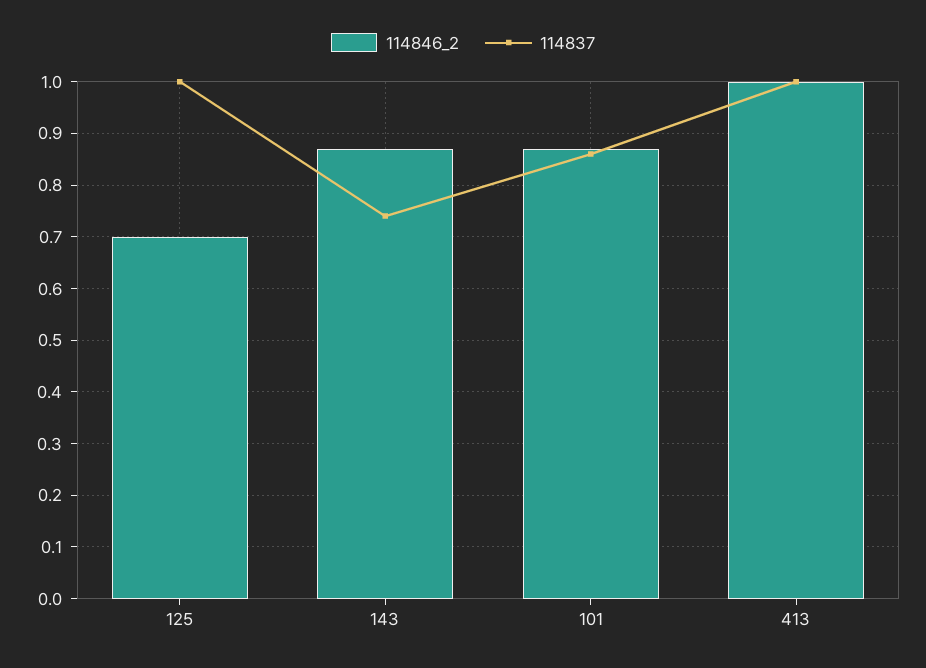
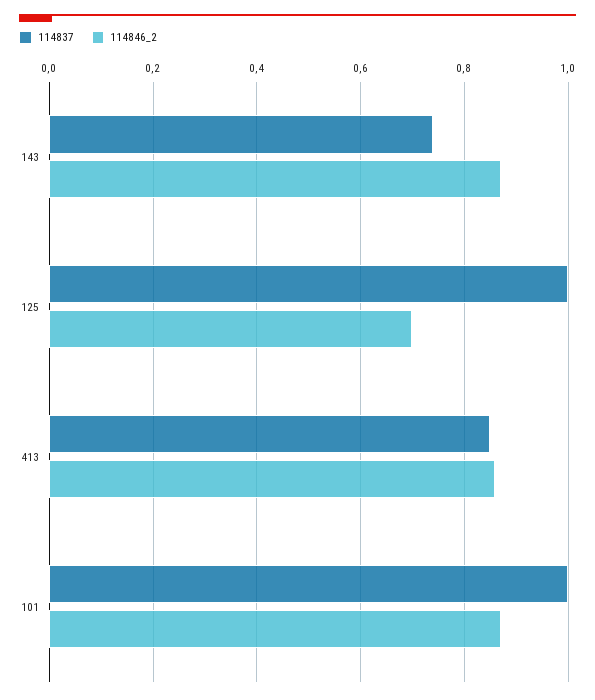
  {
    "114846_2": {
      "125": 0.7,
      "143": 0.85,
      "101": 0.85,
-     "413": 1
+     "413": 0.85
    },
    "114837": {
      "125": 1,
      "143": 0.75,
-     "101": 0.85,
+     "101": 1,
-     "413": 1
+     "413": 0.85
    }
  }

